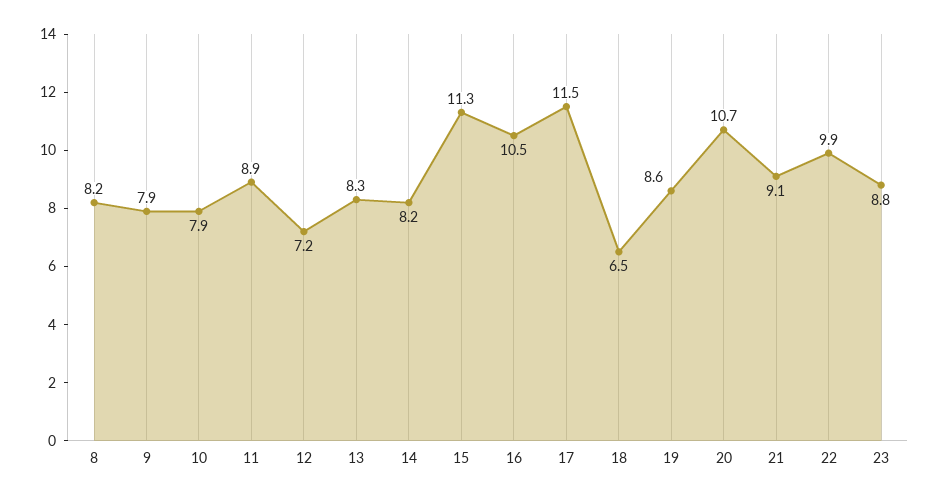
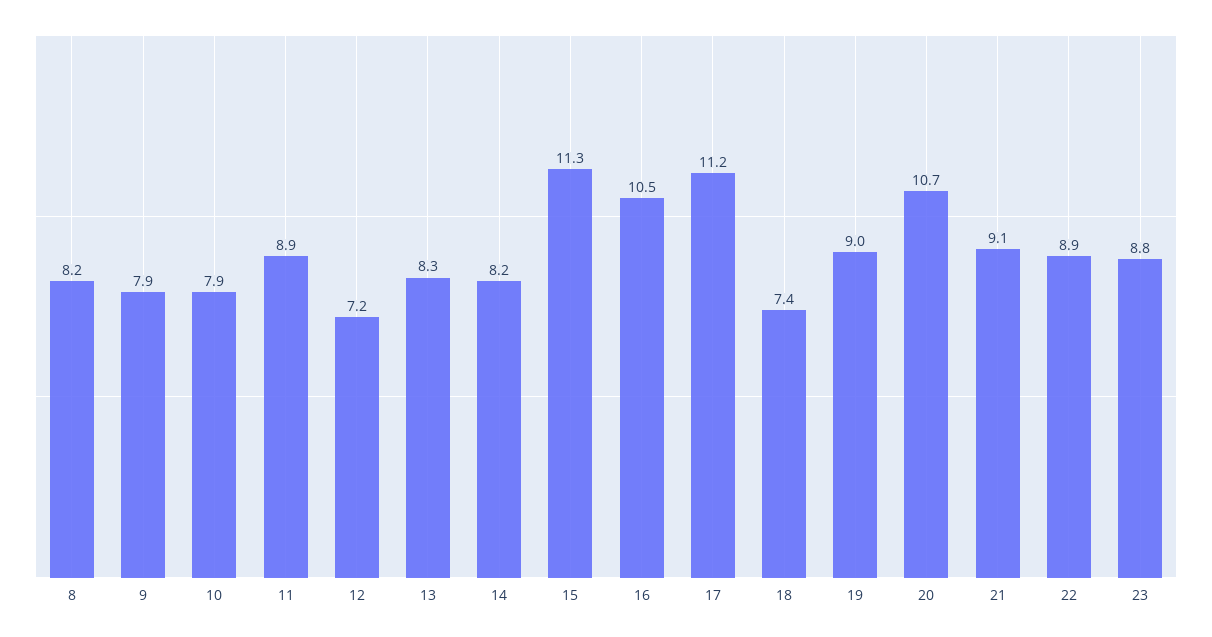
  {
    "8": 8.2,
    "9": 7.9,
    "10": 7.9,
    "11": 8.9,
    "12": 7.2,
    "13": 8.3,
    "14": 8.2,
    "15": 11.3,
    "16": 10.5,
-   "17": 11.5,
+   "17": 11.2,
-   "18": 6.5,
+   "18": 7.4,
-   "19": 8.6,
+   "19": 9,
    "20": 10.7,
    "21": 9.1,
-   "22": 9.9,
+   "22": 8.9,
    "23": 8.8
  }

